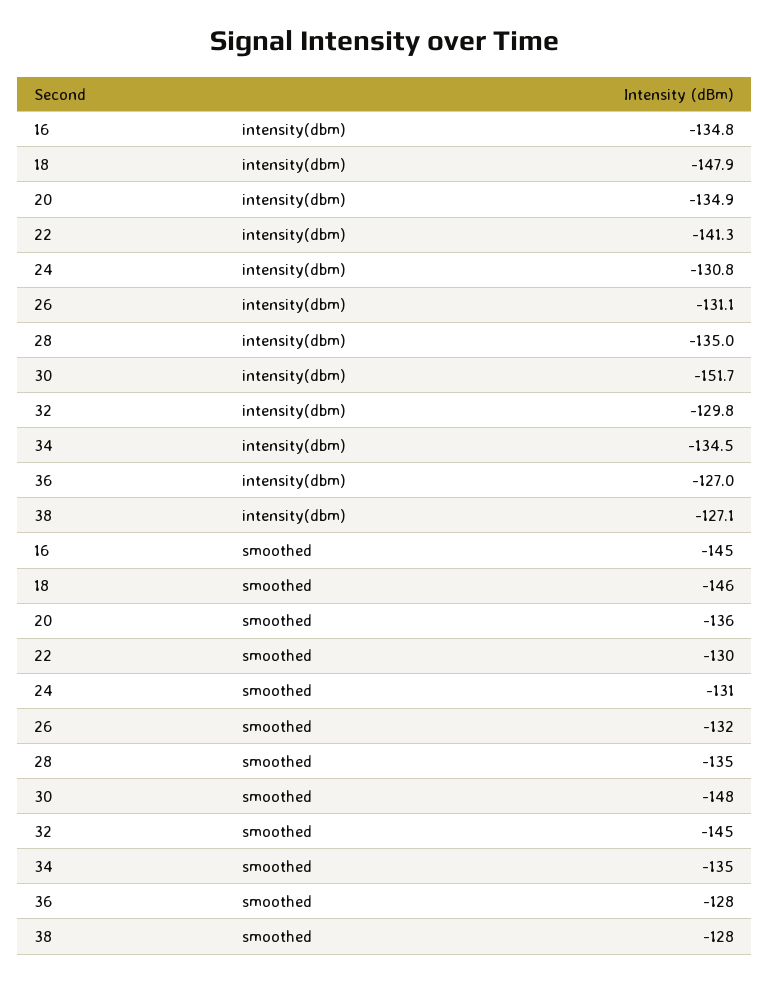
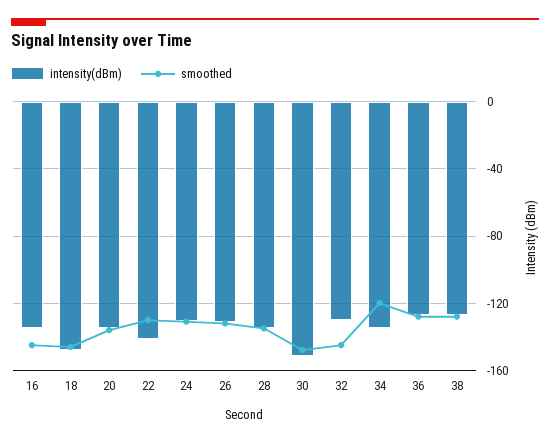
  {
    "intensity(dbm)": {
      "16": -134.8,
      "18": -147.9,
      "20": -134.9,
      "22": -141.3,
      "24": -130.8,
      "26": -131.1,
      "28": -135,
      "30": -151.7,
      "32": -129.8,
      "34": -134.5,
      "36": -127,
      "38": -127.1
    },
    "smoothed": {
      "16": -145,
      "18": -146,
      "20": -136,
      "22": -130,
      "24": -131,
      "26": -132,
      "28": -135,
      "30": -148,
      "32": -145,
-     "34": -135,
+     "34": -120,
      "36": -128,
      "38": -128
    }
  }

